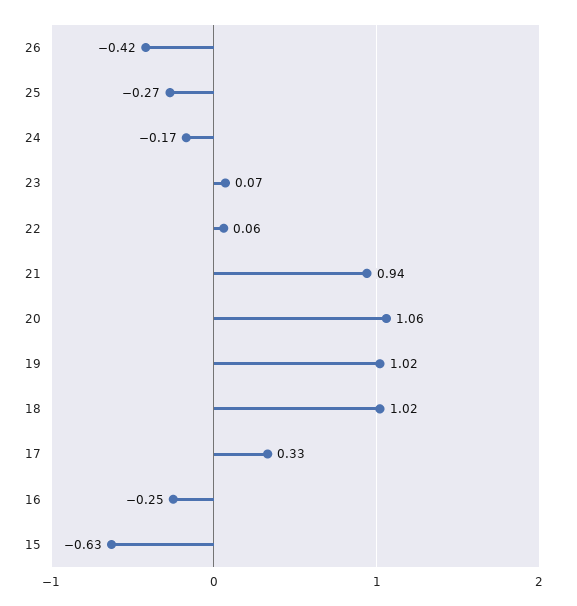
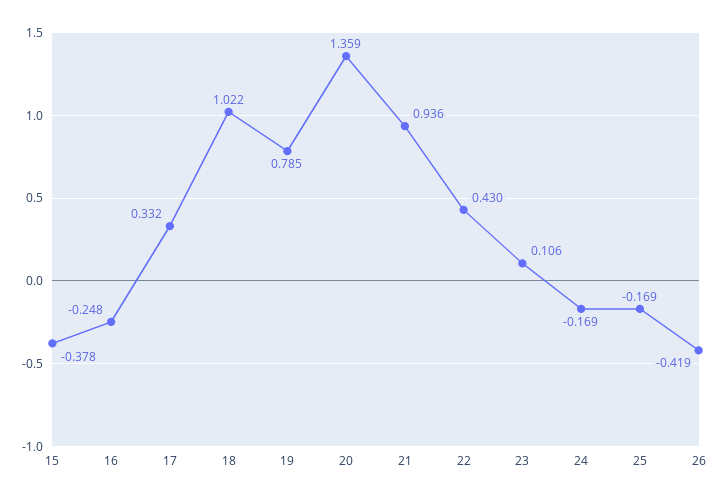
  {
    "26": -0.419,
-   "25": -0.27,
+   "25": -0.169,
    "24": -0.169,
-   "23": 0.07,
+   "23": 0.106,
-   "22": 0.06,
+   "22": 0.43,
    "21": 0.936,
-   "20": 1.06,
+   "20": 1.359,
-   "19": 1.02,
+   "19": 0.785,
    "18": 1.022,
    "17": 0.332,
    "16": -0.248,
-   "15": -0.63
+   "15": -0.378
  }

